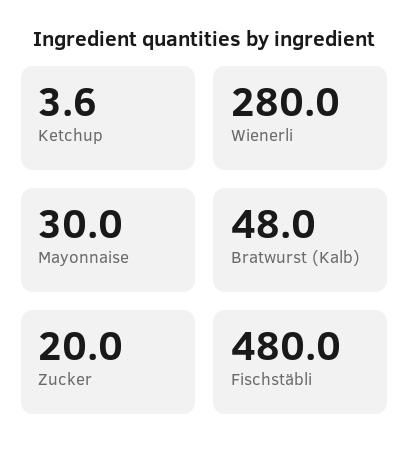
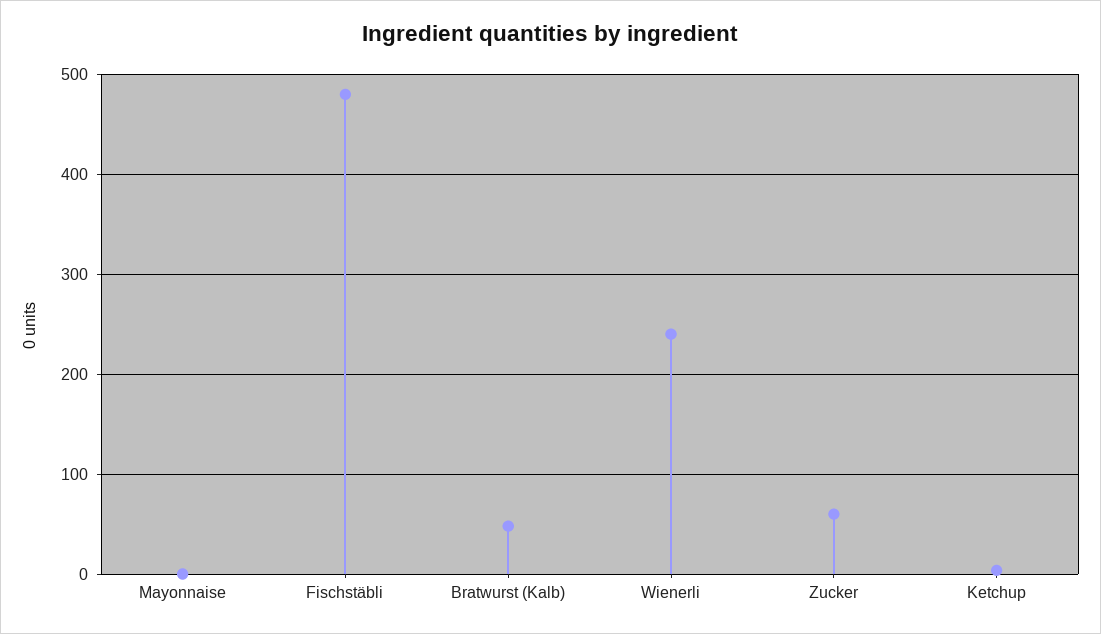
  {
    "Ketchup": 3.6,
-   "Wienerli": 280,
+   "Wienerli": 240,
-   "Mayonnaise": 30,
+   "Mayonnaise": 0,
    "Bratwurst (Kalb)": 48,
-   "Zucker": 20,
+   "Zucker": 60,
    "Fischstäbli": 480
  }

